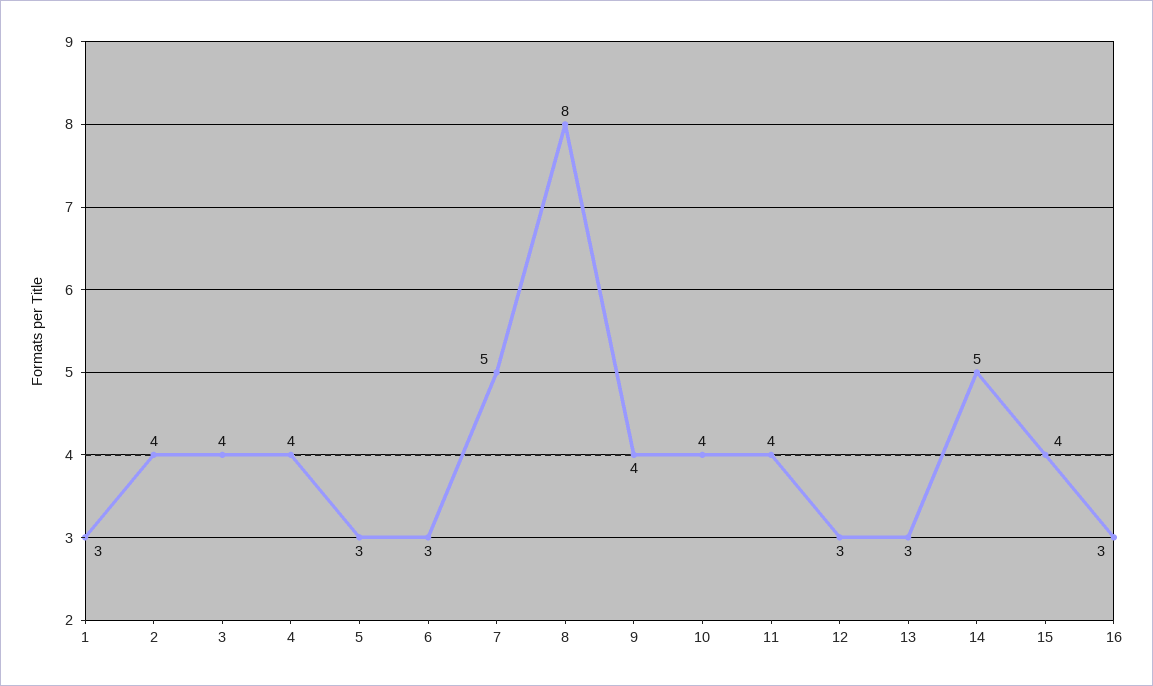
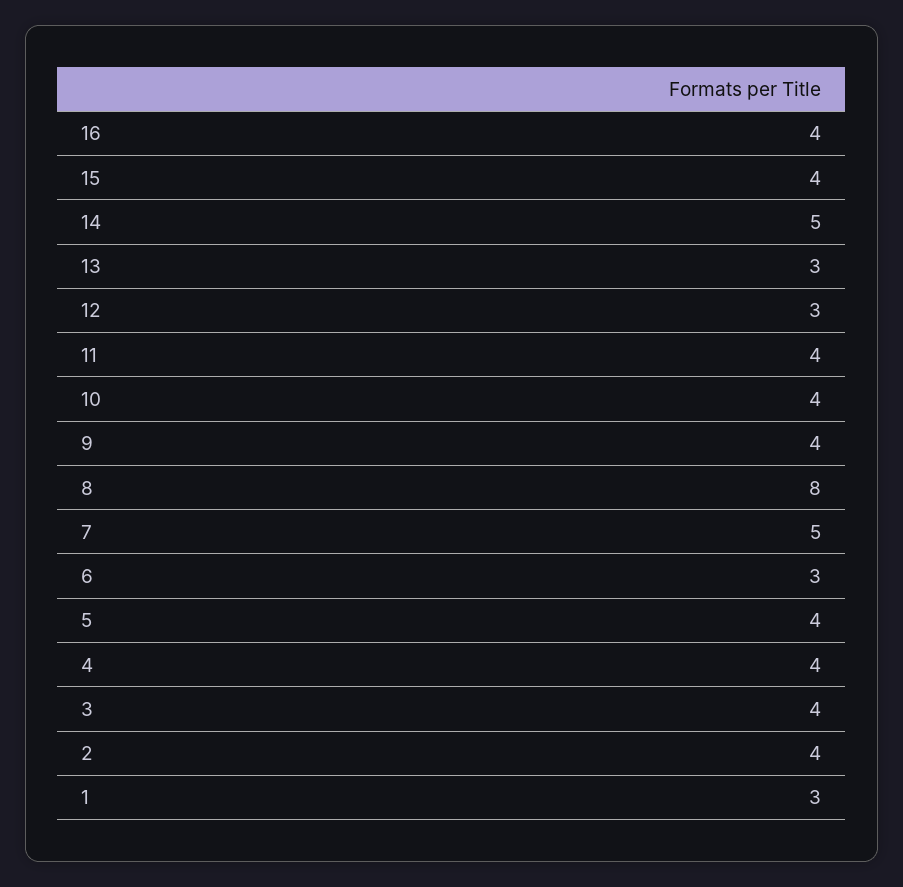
  {
    "1": 3,
    "2": 4,
    "3": 4,
    "4": 4,
-   "5": 3,
+   "5": 4,
    "6": 3,
    "7": 5,
    "8": 8,
    "9": 4,
    "10": 4,
    "11": 4,
    "12": 3,
    "13": 3,
    "14": 5,
    "15": 4,
-   "16": 3
+   "16": 4
  }

